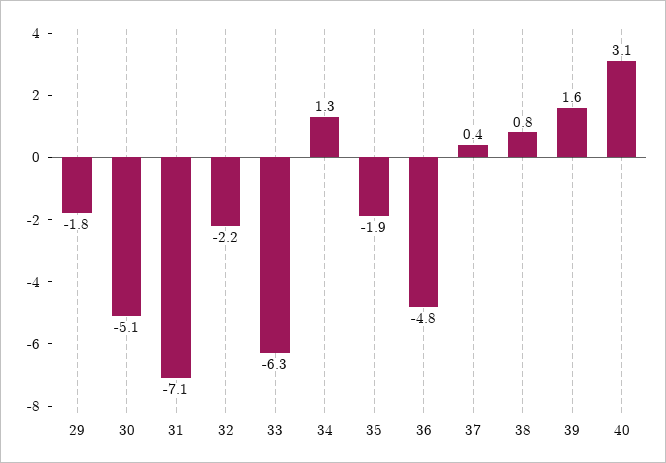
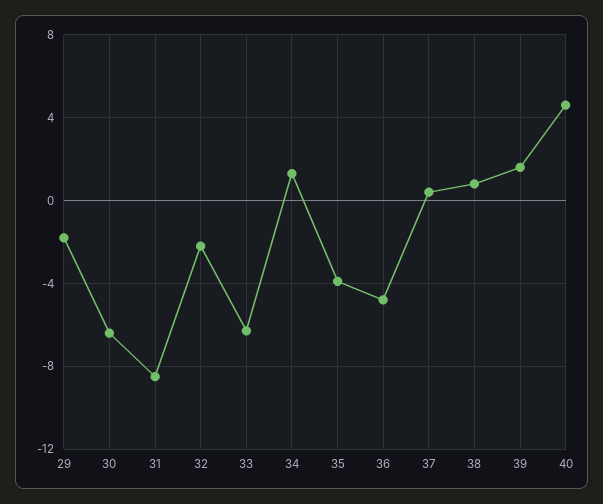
  {
    "29": -1.8,
-   "30": -5.1,
+   "30": -6.5,
-   "31": -7.1,
+   "31": -8.5,
    "32": -2.2,
    "33": -6.3,
    "34": 1.3,
-   "35": -1.9,
+   "35": -4,
    "36": -4.8,
    "37": 0.4,
    "38": 0.8,
    "39": 1.6,
-   "40": 3.1
+   "40": 4.5
  }

